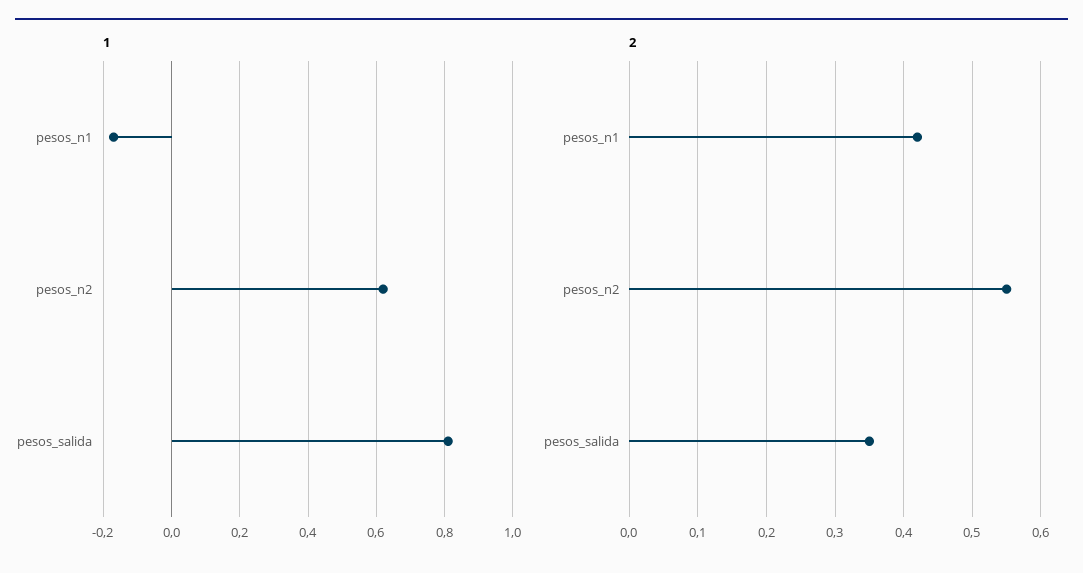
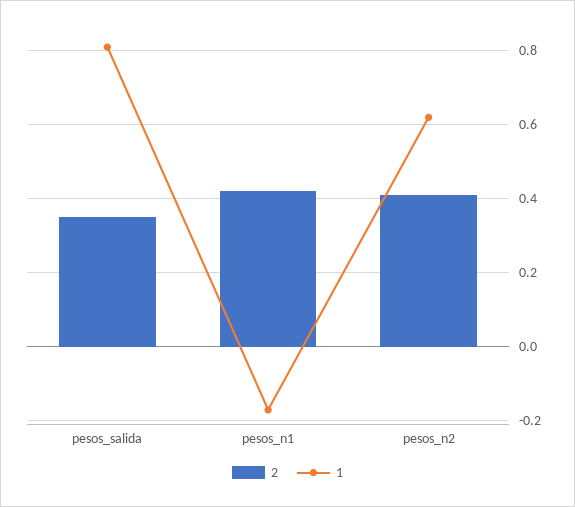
  {
    "1": {
      "pesos_n1": -0.15,
      "pesos_n2": 0.6,
      "pesos_salida": 0.8
    },
    "2": {
      "pesos_n1": 0.42,
-     "pesos_n2": 0.55,
+     "pesos_n2": 0.4,
      "pesos_salida": 0.35
    }
  }

